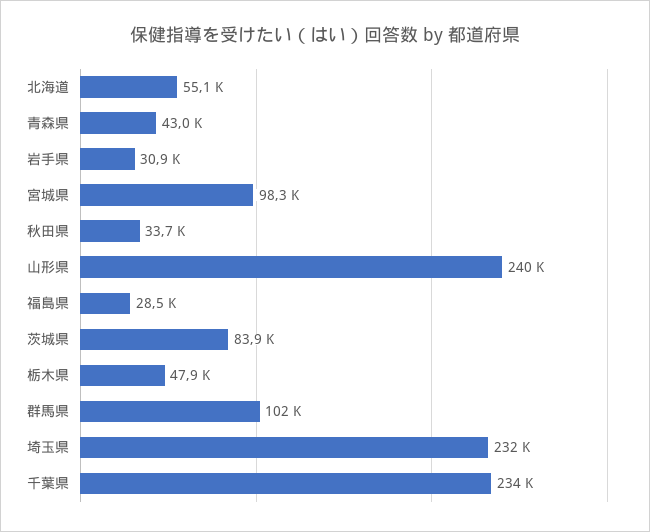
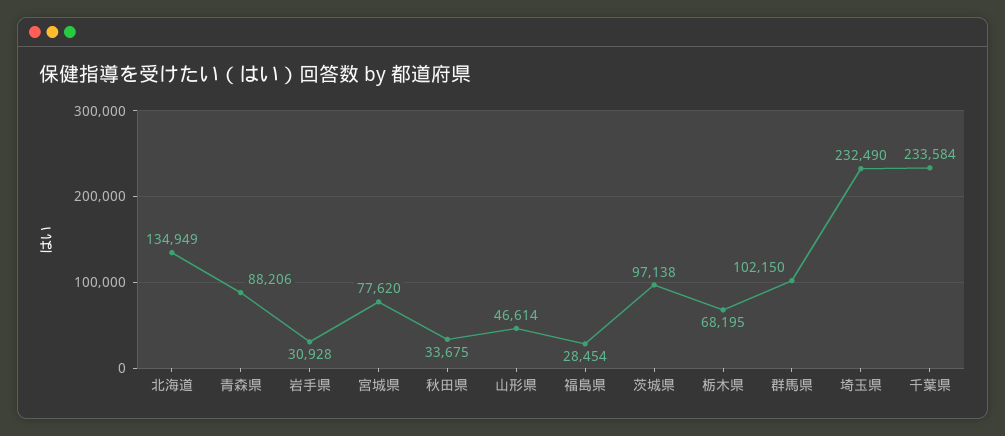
  {
-   "北海道": 55100,
+   "北海道": 134949,
-   "青森県": 43000,
+   "青森県": 88206,
    "岩手県": 30928,
-   "宮城県": 98300,
+   "宮城県": 77620,
    "秋田県": 33675,
-   "山形県": 240000,
+   "山形県": 46614,
    "福島県": 28454,
-   "茨城県": 83900,
+   "茨城県": 97138,
-   "栃木県": 47900,
+   "栃木県": 68195,
    "群馬県": 102150,
    "埼玉県": 232490,
    "千葉県": 233584
  }

